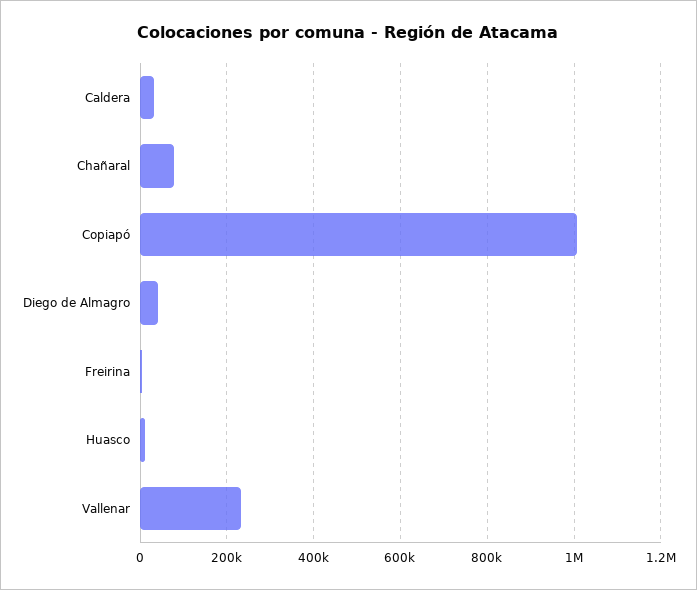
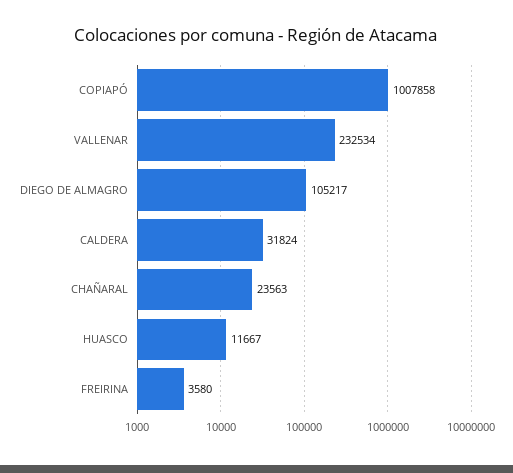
  {
    "Caldera": 31824,
-   "Chañaral": 80000,
+   "Chañaral": 23563,
    "Copiapó": 1007858,
-   "Diego de Almagro": 40000,
+   "Diego de Almagro": 105217,
    "Freirina": 3580,
    "Huasco": 11667,
    "Vallenar": 232534
  }

